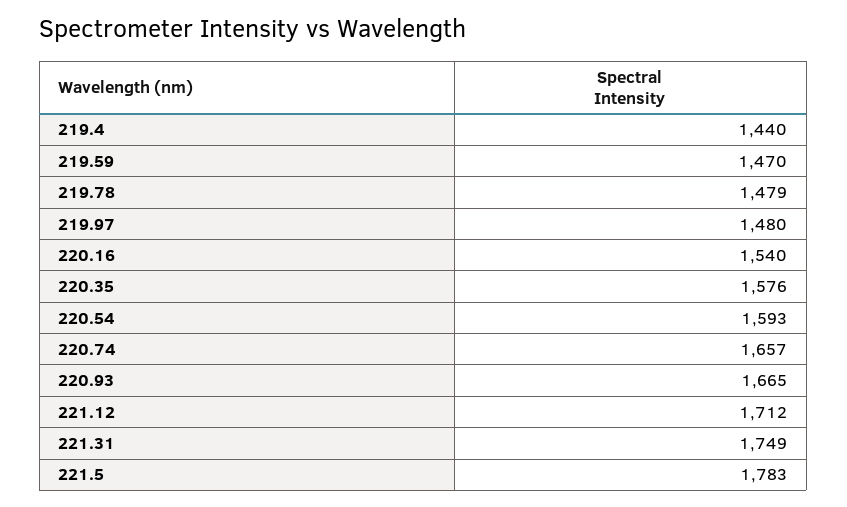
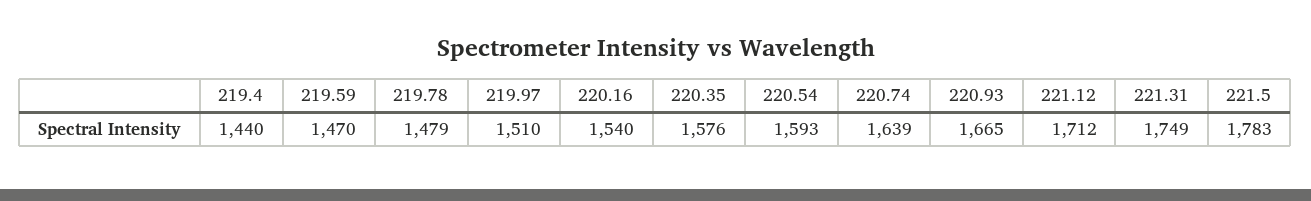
  {
    "219.4": 1440,
    "219.59": 1470,
    "219.78": 1479,
-   "219.97": 1480,
+   "219.97": 1510,
    "220.16": 1540,
    "220.35": 1576,
    "220.54": 1593,
-   "220.74": 1657,
+   "220.74": 1639,
    "220.93": 1665,
    "221.12": 1712,
    "221.31": 1749,
    "221.5": 1783
  }

